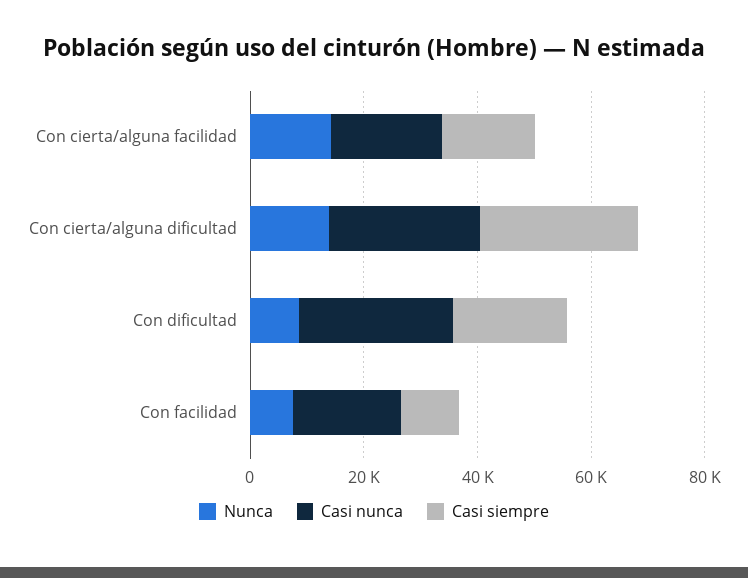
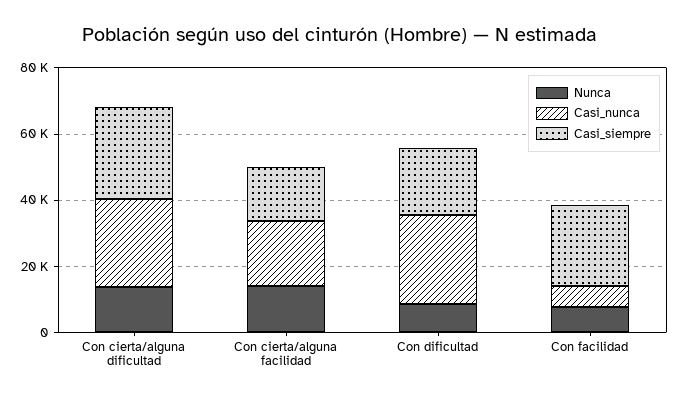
  {
    "Nunca": {
      "Con cierta/alguna facilidad": 15000,
      "Con cierta/alguna dificultad": 15000,
      "Con dificultad": 10000,
      "Con facilidad": 10000
    },
    "Casi nunca": {
      "Con cierta/alguna facilidad": 20000,
      "Con cierta/alguna dificultad": 25000,
      "Con dificultad": 25000,
-     "Con facilidad": 20000
+     "Con facilidad": 5000
    },
    "Casi siempre": {
      "Con cierta/alguna facilidad": 15000,
      "Con cierta/alguna dificultad": 30000,
      "Con dificultad": 20000,
-     "Con facilidad": 10000
+     "Con facilidad": 25000
    }
  }

